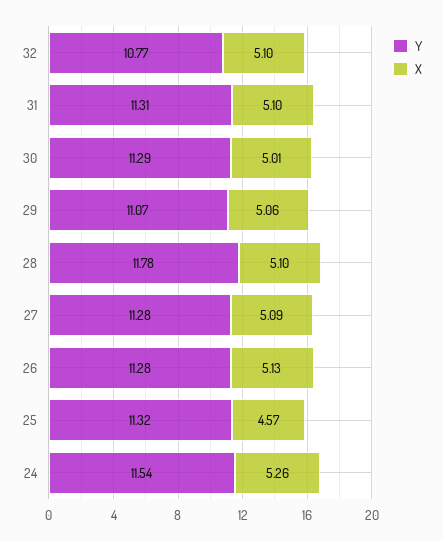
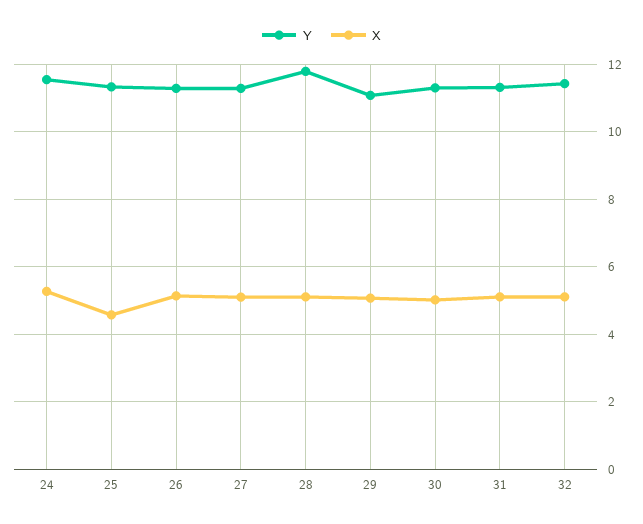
  {
    "Y": {
-     "32": 10.77,
+     "32": 11.4,
      "31": 11.31,
      "30": 11.29,
      "29": 11.07,
      "28": 11.78,
      "27": 11.28,
      "26": 11.28,
      "25": 11.32,
      "24": 11.54
    },
    "X": {
      "32": 5.1,
      "31": 5.1,
      "30": 5.01,
      "29": 5.06,
      "28": 5.1,
      "27": 5.09,
      "26": 5.13,
      "25": 4.57,
      "24": 5.26
    }
  }

